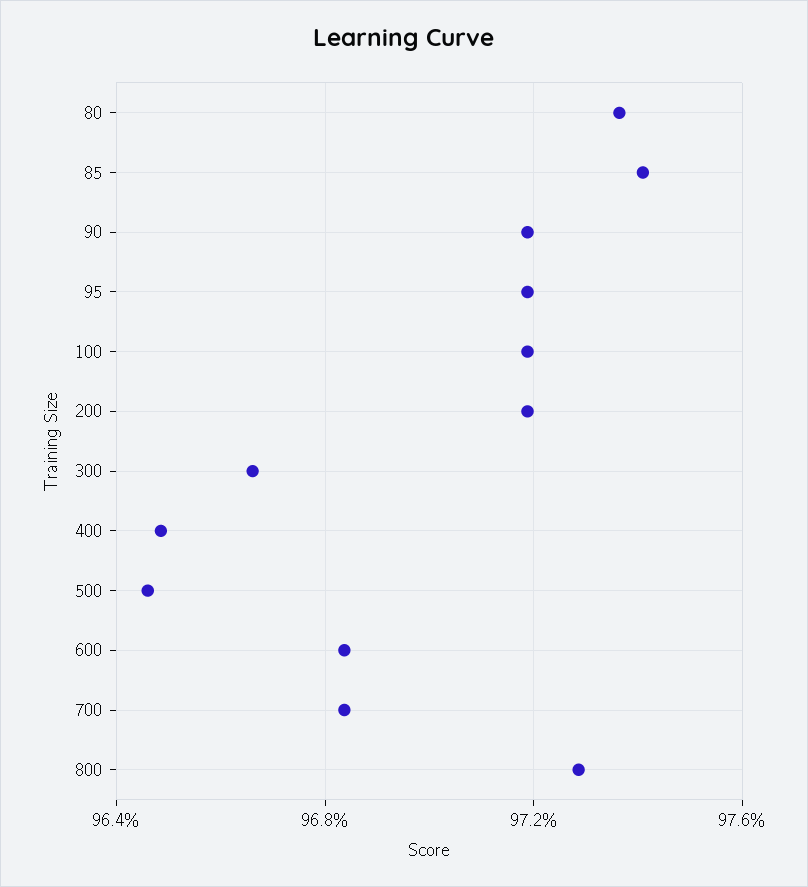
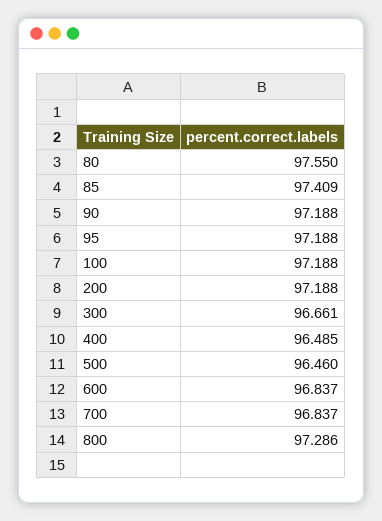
  {
-   "80": 97.35,
+   "80": 97.55,
    "85": 97.409,
    "90": 97.188,
    "95": 97.188,
    "100": 97.188,
    "200": 97.188,
    "300": 96.661,
    "400": 96.485,
    "500": 96.46,
    "600": 96.837,
    "700": 96.837,
    "800": 97.286
  }

